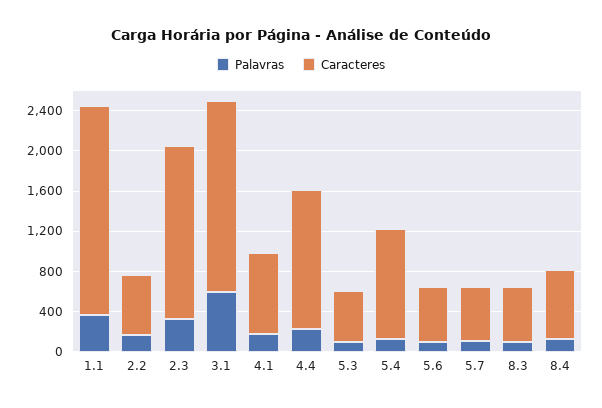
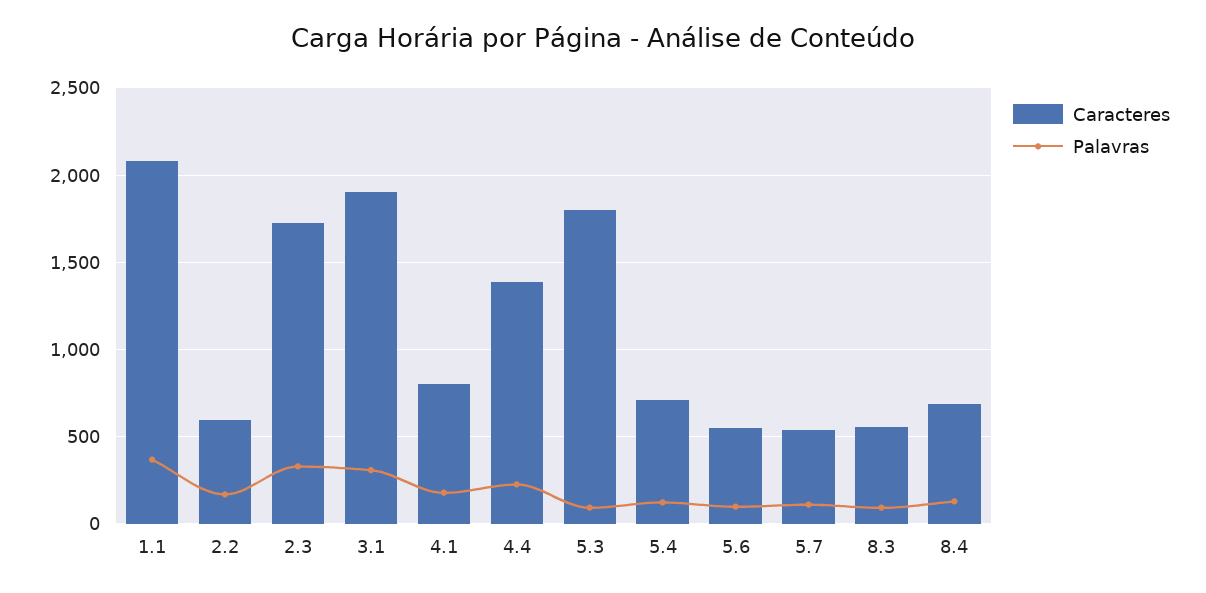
  {
    "Palavras": {
      "1.1": 350,
      "2.2": 150,
      "2.3": 350,
-     "3.1": 600,
+     "3.1": 300,
      "4.1": 200,
      "4.4": 250,
      "5.3": 100,
      "5.4": 100,
      "5.6": 100,
      "5.7": 100,
      "8.3": 100,
      "8.4": 150
    },
    "Caracteres": {
      "1.1": 2100,
      "2.2": 600,
      "2.3": 1750,
      "3.1": 1900,
      "4.1": 800,
      "4.4": 1400,
-     "5.3": 500,
+     "5.3": 1800,
-     "5.4": 1100,
+     "5.4": 700,
      "5.6": 550,
      "5.7": 550,
      "8.3": 550,
      "8.4": 700
    }
  }

